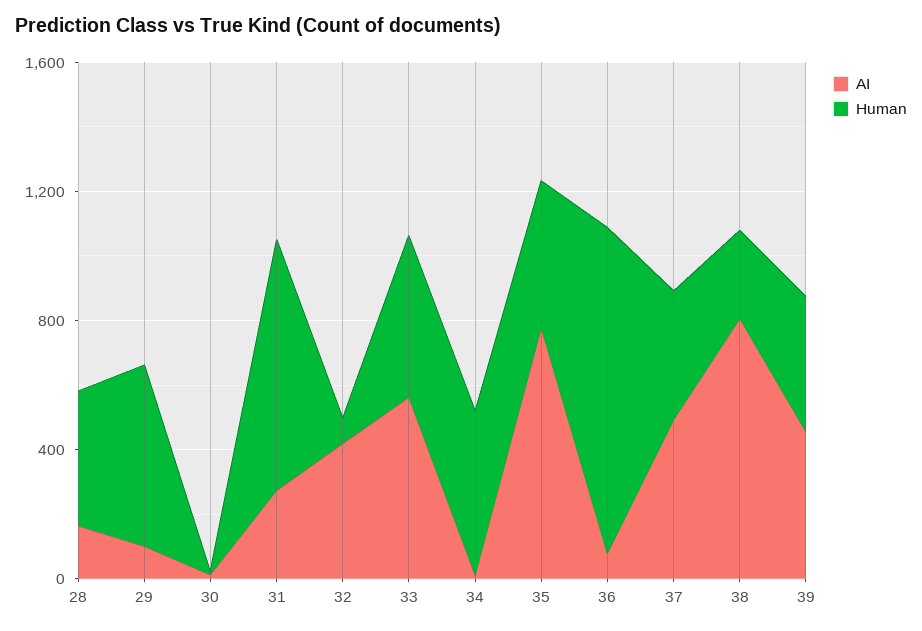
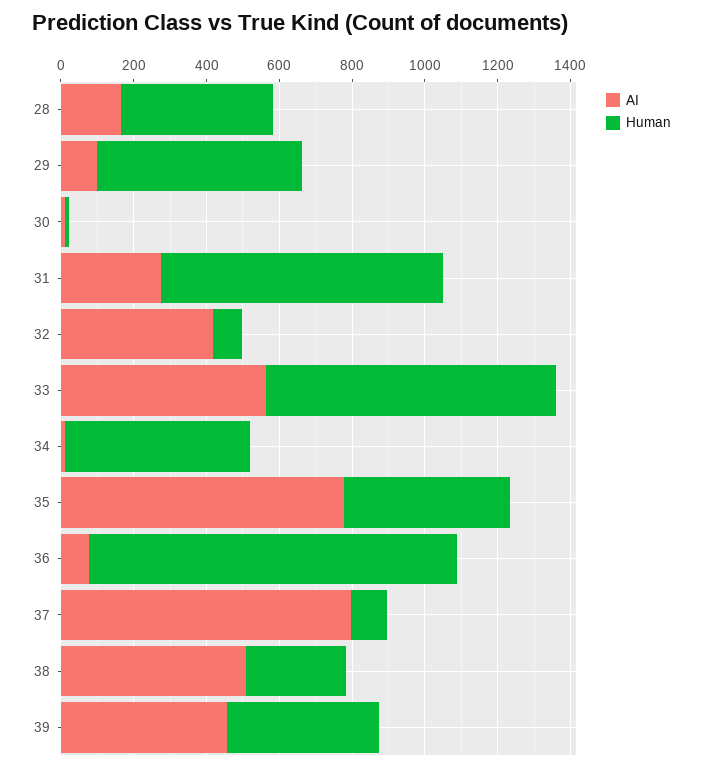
  {
    "AI": {
      "28": 150,
      "29": 100,
      "30": 0,
      "31": 250,
      "32": 400,
      "33": 550,
      "34": 0,
      "35": 800,
      "36": 100,
-     "37": 500,
+     "37": 800,
-     "38": 800,
+     "38": 500,
      "39": 450
    },
    "Human": {
      "28": 400,
      "29": 550,
      "30": 0,
      "31": 800,
      "32": 100,
-     "33": 500,
+     "33": 800,
      "34": 500,
      "35": 450,
      "36": 1000,
-     "37": 400,
+     "37": 100,
      "38": 250,
      "39": 400
    }
  }

